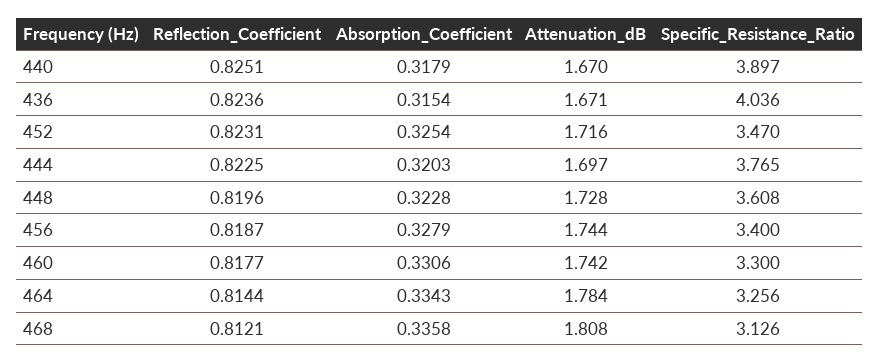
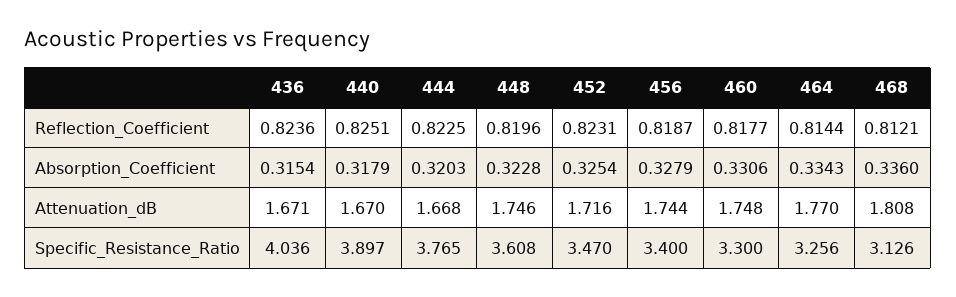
  {
    "Reflection_Coefficient": {
      "440": 0.8251,
      "436": 0.8236,
      "452": 0.8231,
      "444": 0.8225,
      "448": 0.8196,
      "456": 0.8187,
      "460": 0.8177,
      "464": 0.8144,
      "468": 0.8121
    },
    "Absorption_Coefficient": {
      "440": 0.3179,
      "436": 0.3154,
      "452": 0.3254,
      "444": 0.3203,
      "448": 0.3228,
      "456": 0.3279,
      "460": 0.3306,
      "464": 0.3343,
-     "468": 0.3358
+     "468": 0.336
    },
    "Attenuation_dB": {
      "440": 1.67,
      "436": 1.671,
      "452": 1.716,
-     "444": 1.697,
+     "444": 1.668,
-     "448": 1.728,
+     "448": 1.746,
      "456": 1.744,
-     "460": 1.742,
+     "460": 1.748,
-     "464": 1.784,
+     "464": 1.77,
      "468": 1.808
    },
    "Specific_Resistance_Ratio": {
      "440": 3.897,
      "436": 4.036,
      "452": 3.47,
      "444": 3.765,
      "448": 3.608,
      "456": 3.4,
      "460": 3.3,
      "464": 3.256,
      "468": 3.126
    }
  }

